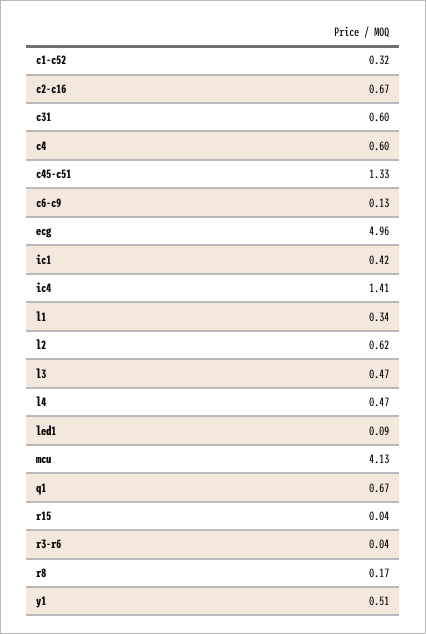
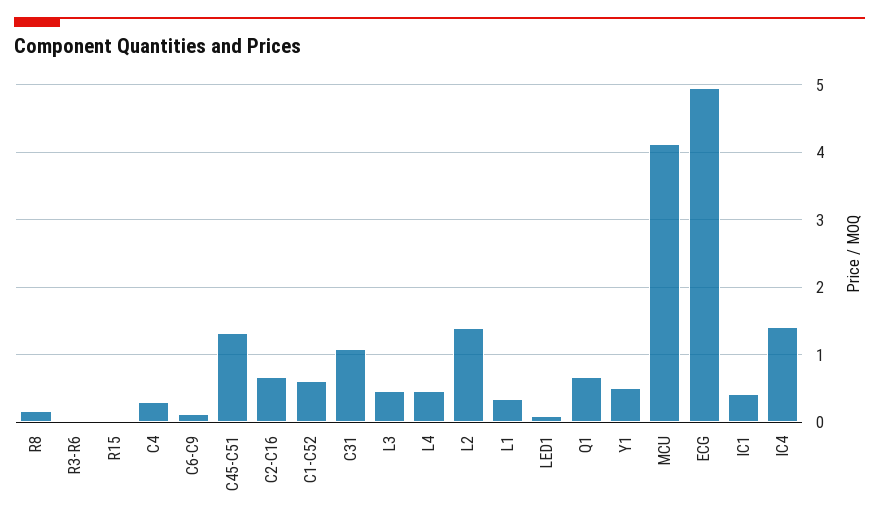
  {
-   "c1-c52": 0.32,
+   "c1-c52": 0.6,
    "c2-c16": 0.67,
-   "c31": 0.6,
+   "c31": 1.1,
-   "c4": 0.6,
+   "c4": 0.3,
    "c45-c51": 1.33,
    "c6-c9": 0.13,
    "ecg": 4.96,
    "ic1": 0.42,
    "ic4": 1.41,
    "l1": 0.34,
-   "l2": 0.62,
+   "l2": 1.4,
    "l3": 0.47,
    "l4": 0.47,
    "led1": 0.09,
    "mcu": 4.13,
    "q1": 0.67,
    "r15": 0.04,
    "r3-r6": 0.04,
    "r8": 0.17,
    "y1": 0.51
  }

